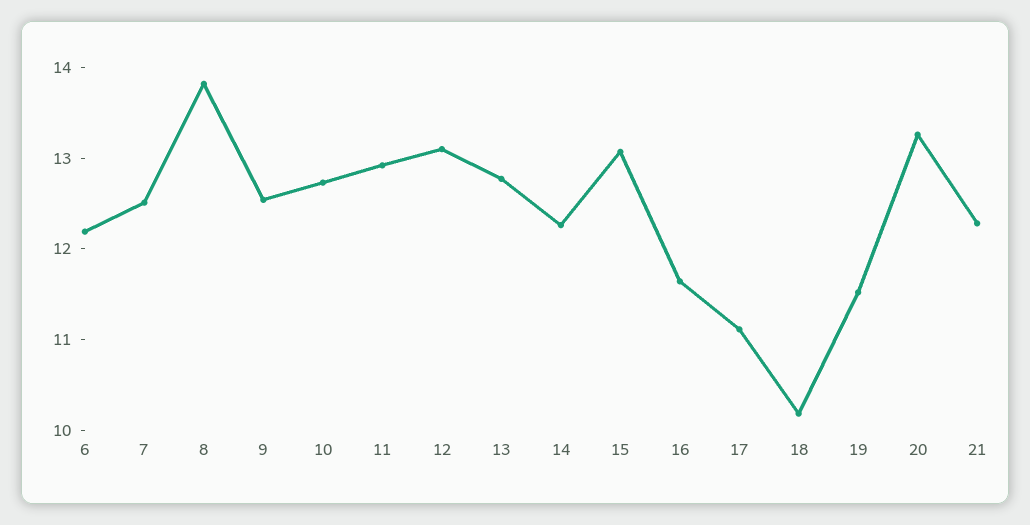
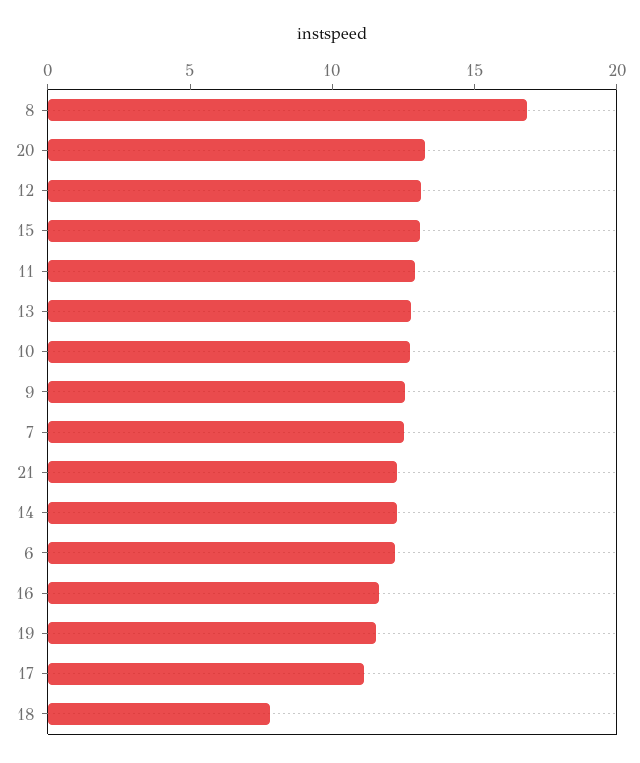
  {
    "6": 12.2,
    "7": 12.6,
-   "8": 13.8,
+   "8": 17,
    "9": 12.6,
    "10": 12.8,
    "11": 13,
    "12": 13.2,
    "13": 12.8,
    "14": 12.2,
    "15": 13,
    "16": 11.6,
    "17": 11.2,
-   "18": 10.2,
+   "18": 8,
    "19": 11.6,
    "20": 13.2,
    "21": 12.2
  }

